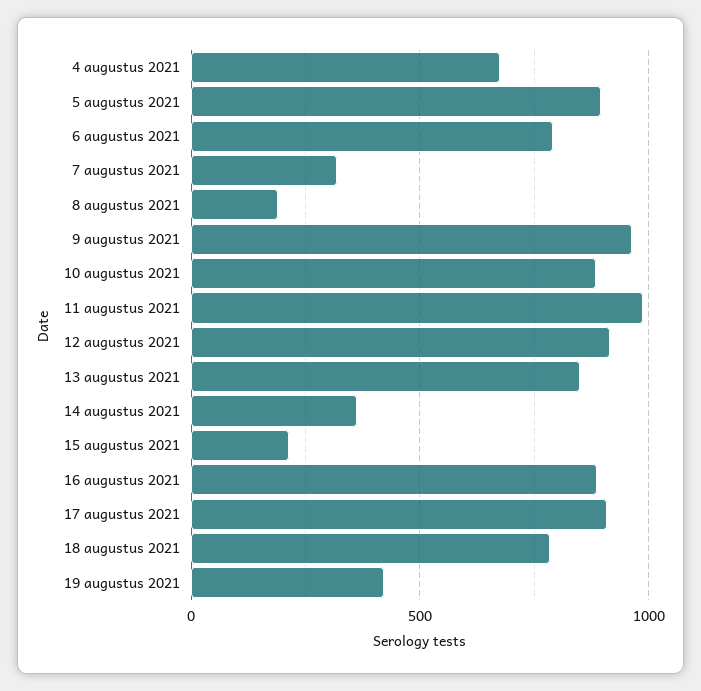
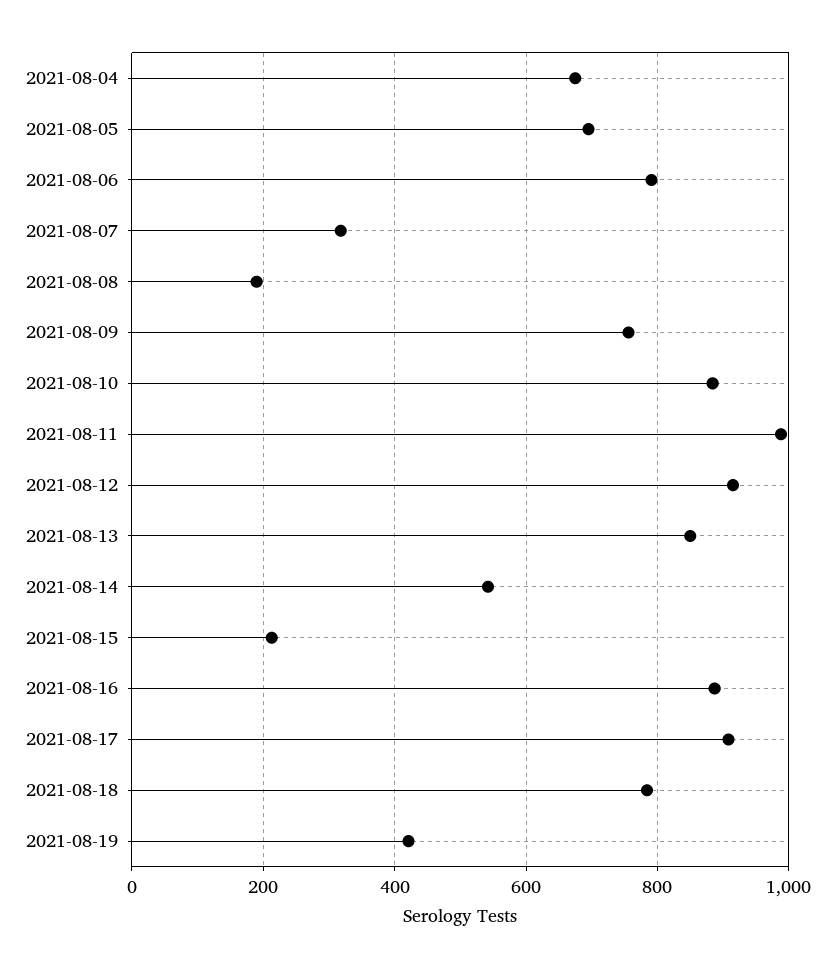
  {
    "4 augustus 2021": 680,
-   "5 augustus 2021": 900,
+   "5 augustus 2021": 700,
    "6 augustus 2021": 800,
    "7 augustus 2021": 320,
    "8 augustus 2021": 200,
-   "9 augustus 2021": 950,
+   "9 augustus 2021": 760,
    "10 augustus 2021": 880,
    "11 augustus 2021": 980,
    "12 augustus 2021": 920,
    "13 augustus 2021": 860,
-   "14 augustus 2021": 350,
+   "14 augustus 2021": 540,
    "15 augustus 2021": 220,
    "16 augustus 2021": 880,
    "17 augustus 2021": 900,
    "18 augustus 2021": 780,
    "19 augustus 2021": 420
  }

